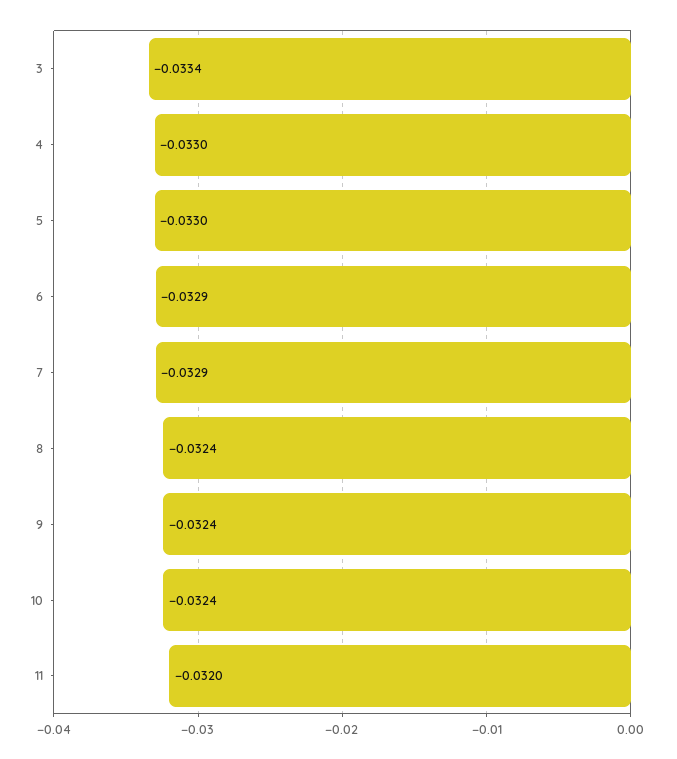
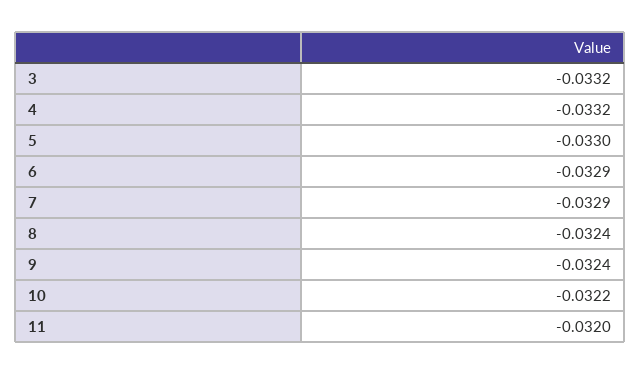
  {
-   "3": -0.0334,
+   "3": -0.0332,
-   "4": -0.033,
+   "4": -0.0332,
    "5": -0.033,
    "6": -0.0329,
    "7": -0.0329,
    "8": -0.0324,
    "9": -0.0324,
-   "10": -0.0324,
+   "10": -0.0322,
    "11": -0.032
  }

